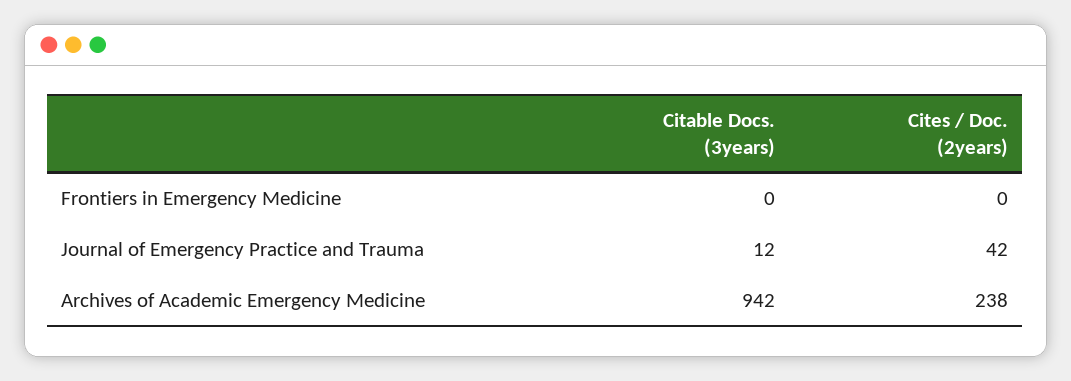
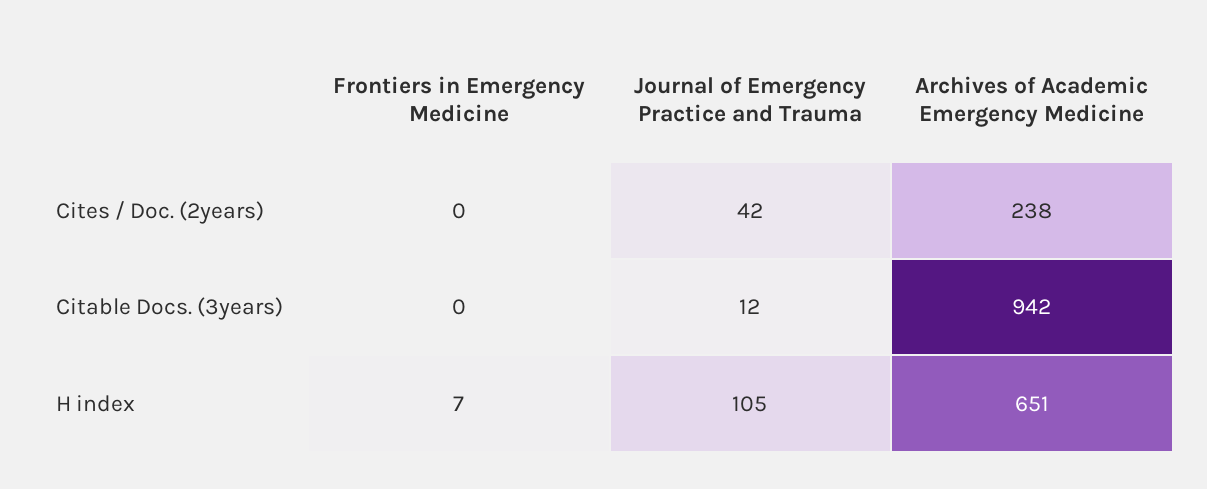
  {
    "Citable Docs. (3years)": {
      "Frontiers in Emergency Medicine": 0,
      "Journal of Emergency Practice and Trauma": 12,
      "Archives of Academic Emergency Medicine": 942
    },
    "Cites / Doc. (2years)": {
      "Frontiers in Emergency Medicine": 0,
      "Journal of Emergency Practice and Trauma": 42,
      "Archives of Academic Emergency Medicine": 238
-   }
+   },
+   "H index": {
+     "Frontiers in Emergency Medicine": 7,
+     "Journal of Emergency Practice and Trauma": 105,
+     "Archives of Academic Emergency Medicine": 651
+   }
  }

